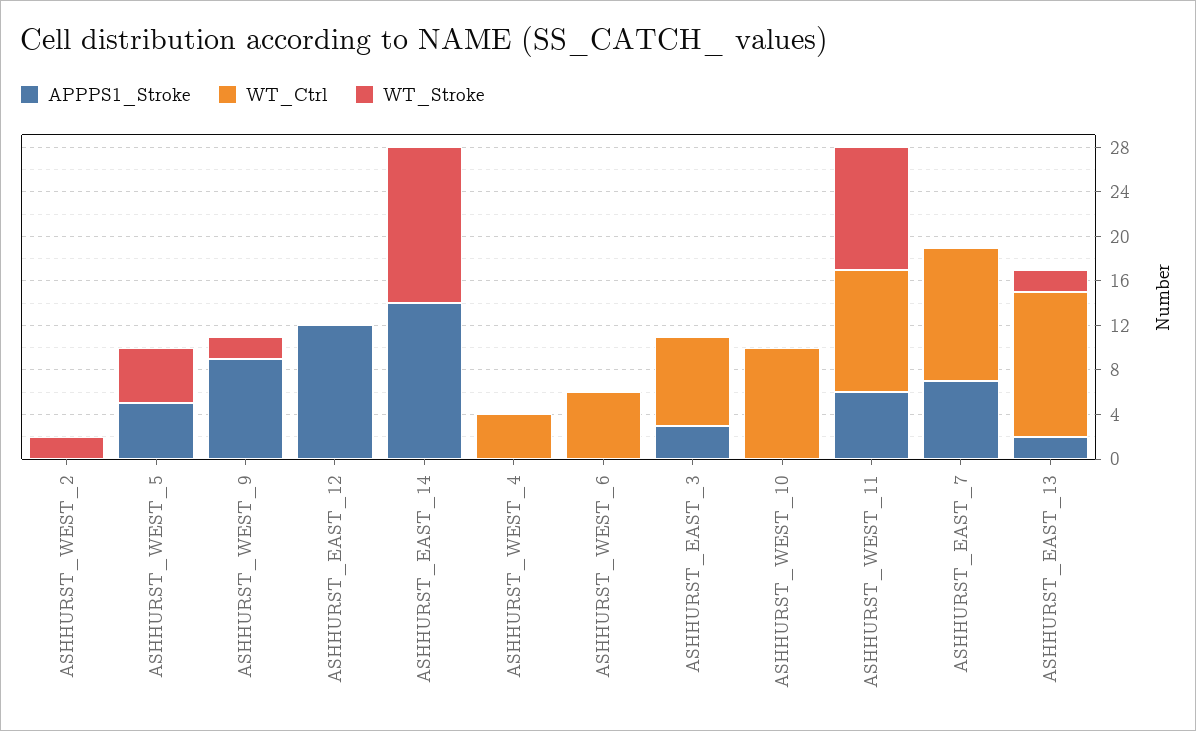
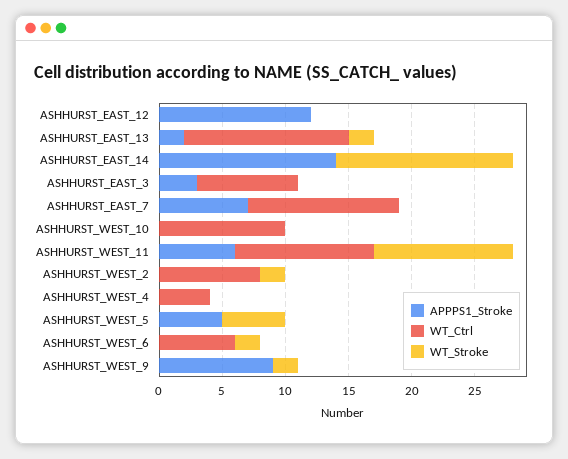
  {
    "APPPS1_Stroke": {
      "ASHHURST_WEST_2": 0,
      "ASHHURST_WEST_5": 5,
      "ASHHURST_WEST_9": 9,
      "ASHHURST_EAST_12": 12,
      "ASHHURST_EAST_14": 14,
      "ASHHURST_WEST_4": 0,
      "ASHHURST_WEST_6": 0,
      "ASHHURST_EAST_3": 3,
      "ASHHURST_WEST_10": 0,
      "ASHHURST_WEST_11": 6,
      "ASHHURST_EAST_7": 7,
      "ASHHURST_EAST_13": 2
    },
    "WT_Ctrl": {
-     "ASHHURST_WEST_2": 0,
+     "ASHHURST_WEST_2": 8,
      "ASHHURST_WEST_5": 0,
      "ASHHURST_WEST_9": 0,
      "ASHHURST_EAST_12": 0,
      "ASHHURST_EAST_14": 0,
      "ASHHURST_WEST_4": 4,
      "ASHHURST_WEST_6": 6,
      "ASHHURST_EAST_3": 8,
      "ASHHURST_WEST_10": 10,
      "ASHHURST_WEST_11": 11,
      "ASHHURST_EAST_7": 12,
      "ASHHURST_EAST_13": 13
    },
    "WT_Stroke": {
      "ASHHURST_WEST_2": 2,
      "ASHHURST_WEST_5": 5,
      "ASHHURST_WEST_9": 2,
      "ASHHURST_EAST_12": 0,
      "ASHHURST_EAST_14": 14,
      "ASHHURST_WEST_4": 0,
-     "ASHHURST_WEST_6": 0,
+     "ASHHURST_WEST_6": 2,
      "ASHHURST_EAST_3": 0,
      "ASHHURST_WEST_10": 0,
      "ASHHURST_WEST_11": 11,
      "ASHHURST_EAST_7": 0,
      "ASHHURST_EAST_13": 2
    }
  }

